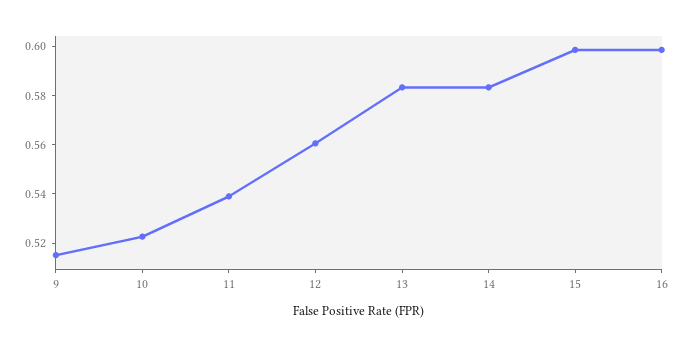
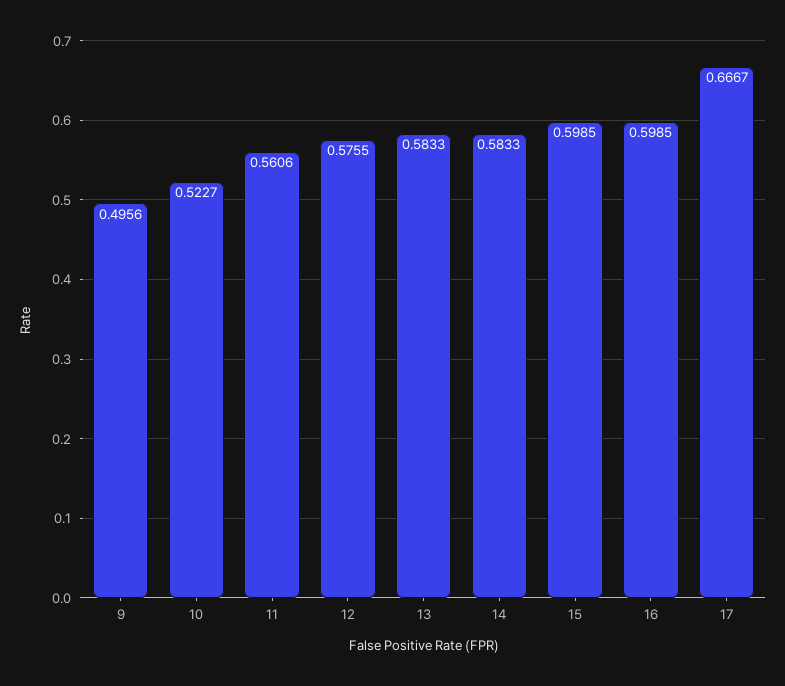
  {
-   "9": 0.515,
+   "9": 0.4956,
    "10": 0.5227,
-   "11": 0.54,
+   "11": 0.5606,
-   "12": 0.56,
+   "12": 0.5755,
    "13": 0.5833,
    "14": 0.5833,
    "15": 0.5985,
-   "16": 0.5985
+   "16": 0.5985,
+   "17": 0.6667
  }

